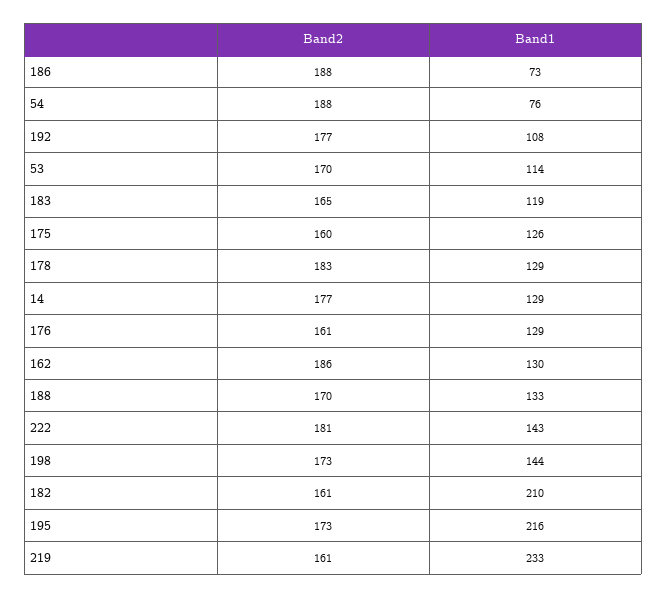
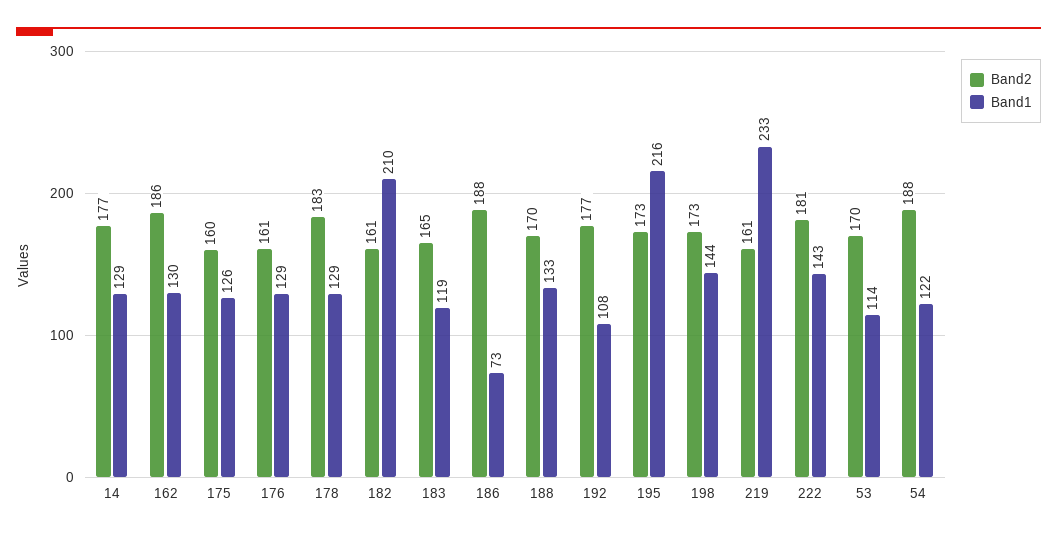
  {
    "Band2": {
      "186": 188,
      "54": 188,
      "192": 177,
      "53": 170,
      "183": 165,
      "175": 160,
      "178": 183,
      "14": 177,
      "176": 161,
      "162": 186,
      "188": 170,
      "222": 181,
      "198": 173,
      "182": 161,
      "195": 173,
      "219": 161
    },
    "Band1": {
      "186": 73,
-     "54": 76,
+     "54": 122,
      "192": 108,
      "53": 114,
      "183": 119,
      "175": 126,
      "178": 129,
      "14": 129,
      "176": 129,
      "162": 130,
      "188": 133,
      "222": 143,
      "198": 144,
      "182": 210,
      "195": 216,
      "219": 233
    }
  }

